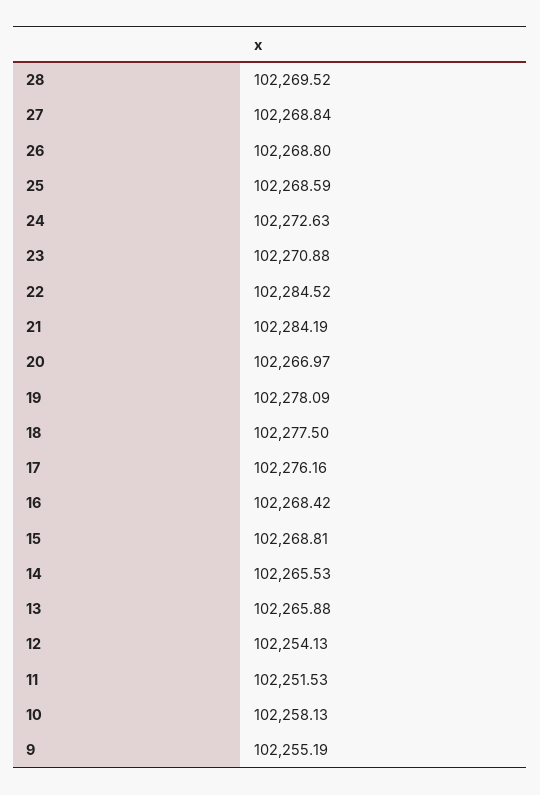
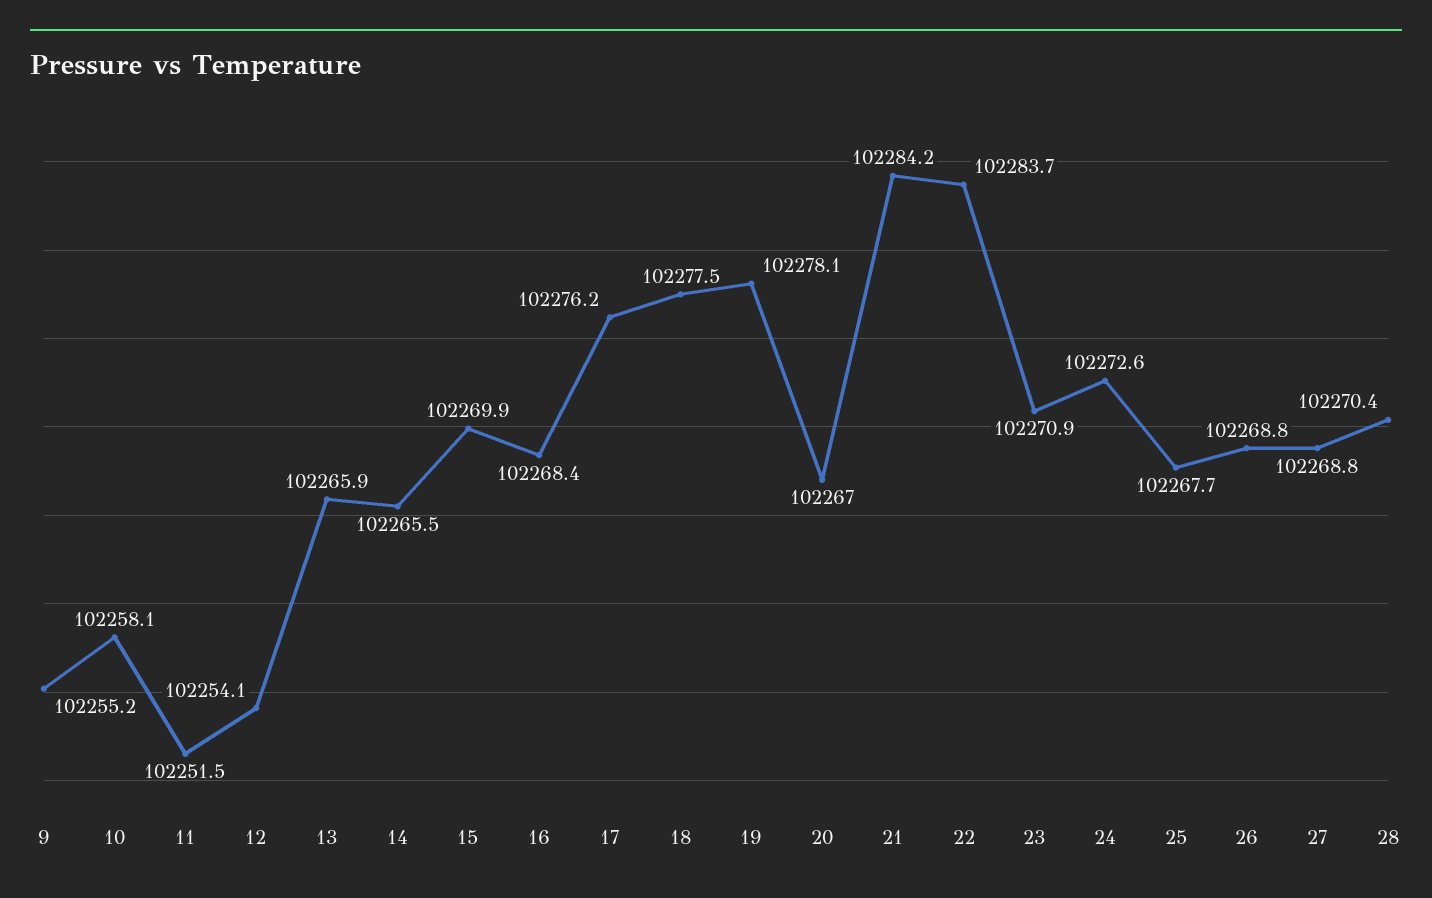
  {
-   "28": 102269.52,
+   "28": 102270.4,
    "27": 102268.84,
    "26": 102268.8,
-   "25": 102268.59,
+   "25": 102267.7,
    "24": 102272.63,
    "23": 102270.88,
-   "22": 102284.52,
+   "22": 102283.7,
    "21": 102284.19,
    "20": 102266.97,
    "19": 102278.09,
    "18": 102277.5,
    "17": 102276.16,
    "16": 102268.42,
-   "15": 102268.81,
+   "15": 102269.9,
    "14": 102265.53,
    "13": 102265.88,
    "12": 102254.13,
    "11": 102251.53,
    "10": 102258.13,
    "9": 102255.19
  }

